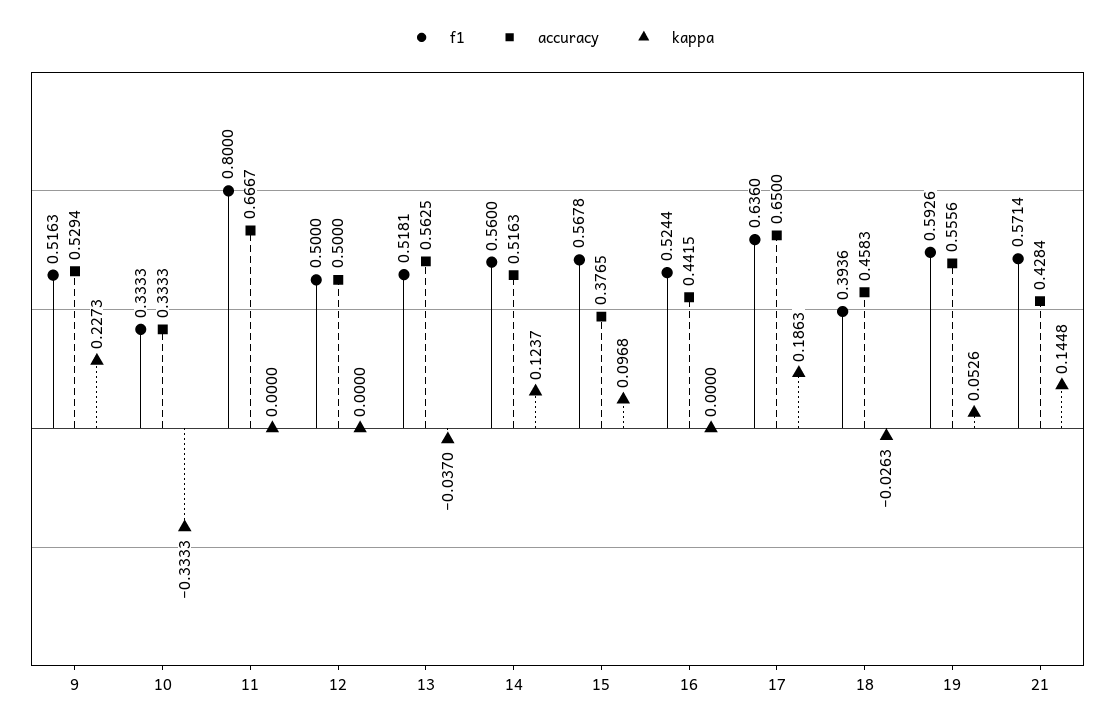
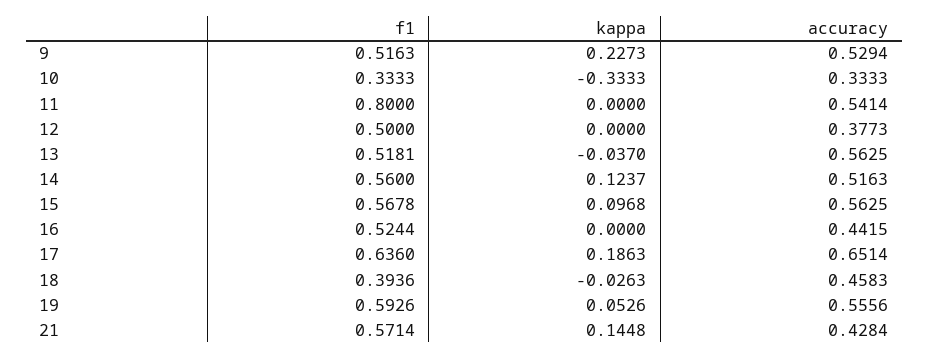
  {
    "f1": {
      "9": 0.5163,
      "10": 0.3333,
      "11": 0.8,
      "12": 0.5,
      "13": 0.5181,
      "14": 0.56,
      "15": 0.5678,
      "16": 0.5244,
      "17": 0.636,
      "18": 0.3936,
      "19": 0.5926,
      "21": 0.5714
    },
    "accuracy": {
      "9": 0.5294,
      "10": 0.3333,
-     "11": 0.6667,
+     "11": 0.5414,
-     "12": 0.5,
+     "12": 0.3773,
      "13": 0.5625,
      "14": 0.5163,
-     "15": 0.3765,
+     "15": 0.5625,
      "16": 0.4415,
-     "17": 0.65,
+     "17": 0.6514,
      "18": 0.4583,
      "19": 0.5556,
      "21": 0.4284
    },
    "kappa": {
      "9": 0.2273,
      "10": -0.3333,
      "11": 0,
      "12": 0,
      "13": -0.037,
      "14": 0.1237,
      "15": 0.0968,
      "16": 0,
      "17": 0.1863,
      "18": -0.0263,
      "19": 0.0526,
      "21": 0.1448
    }
  }

